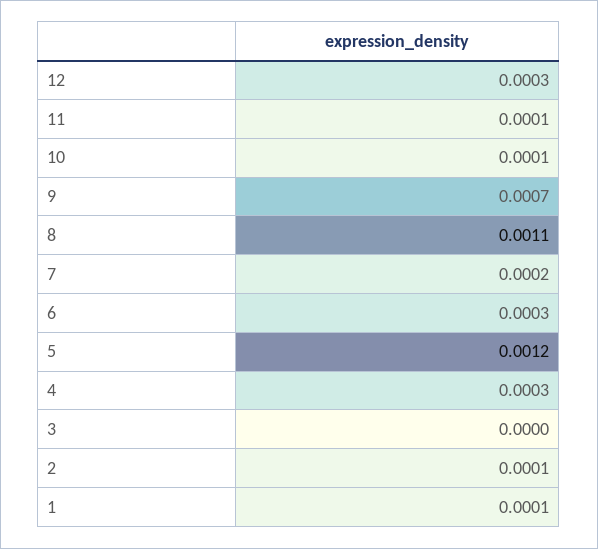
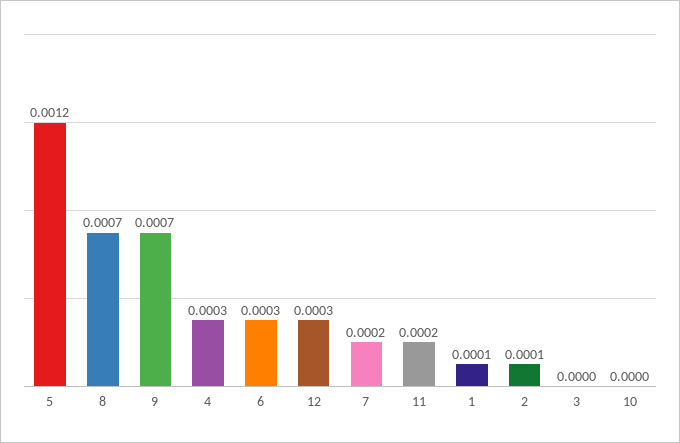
  {
    "12": 0.0003,
-   "11": 0.0001,
+   "11": 0.0002,
-   "10": 0.0001,
+   "10": 0,
    "9": 0.0007,
-   "8": 0.0011,
+   "8": 0.0007,
    "7": 0.0002,
    "6": 0.0003,
    "5": 0.0012,
    "4": 0.0003,
    "3": 0,
    "2": 0.0001,
    "1": 0.0001
  }

